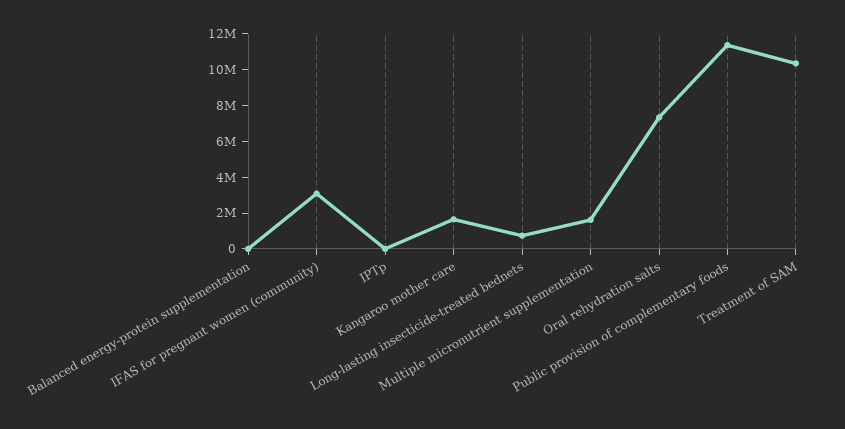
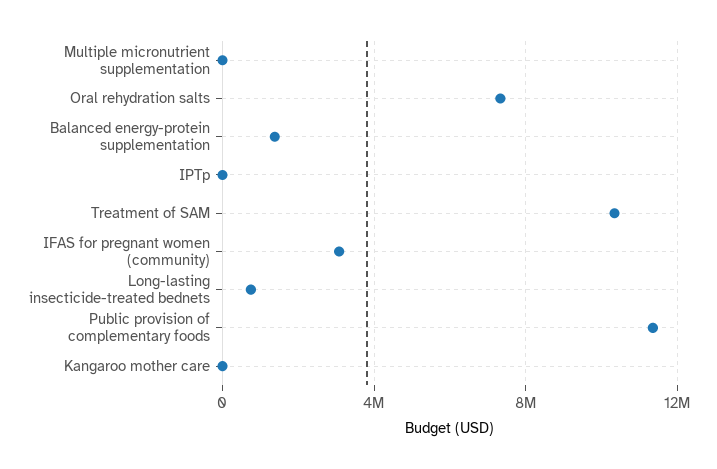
  {
-   "Balanced energy-protein supplementation": 0,
+   "Balanced energy-protein supplementation": 1500000,
    "IFAS for pregnant women (community)": 3000000,
    "IPTp": 0,
-   "Kangaroo mother care": 1500000,
+   "Kangaroo mother care": 0,
    "Long-lasting insecticide-treated bednets": 500000,
-   "Multiple micronutrient supplementation": 1500000,
+   "Multiple micronutrient supplementation": 0,
    "Oral rehydration salts": 7500000,
    "Public provision of complementary foods": 11500000,
    "Treatment of SAM": 10500000
  }

